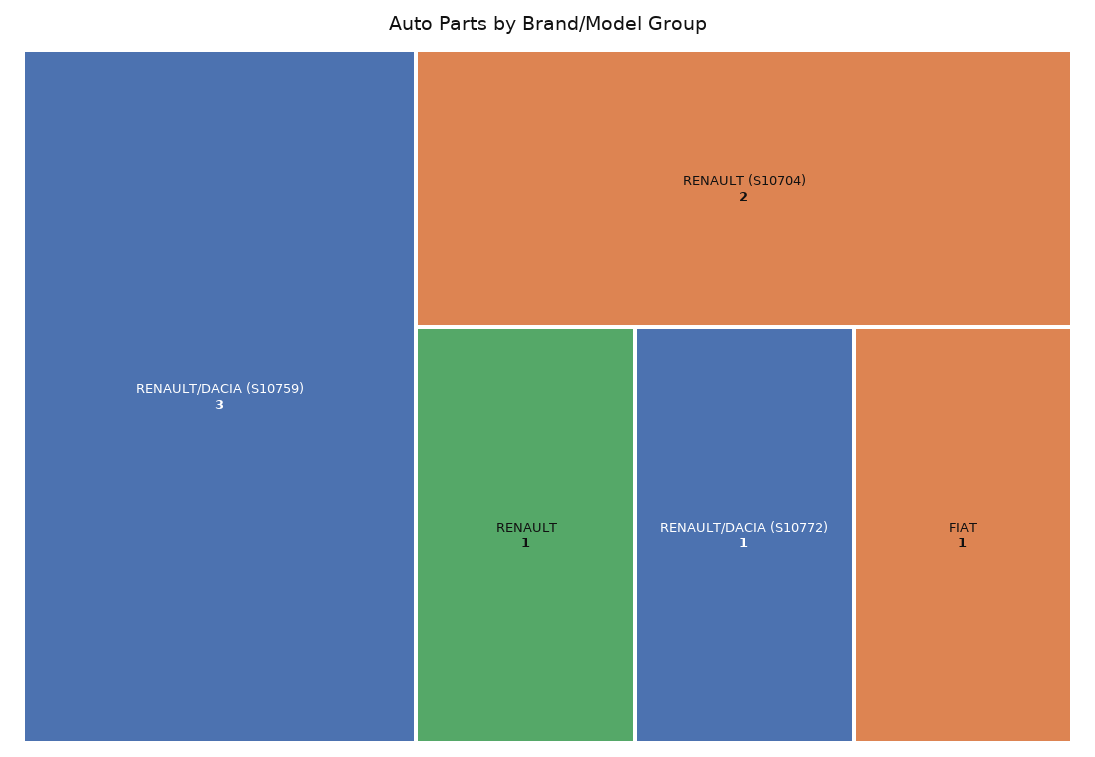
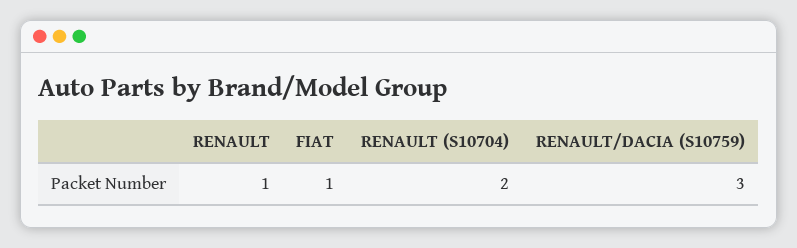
  {
    "RENAULT/DACIA (S10759)": 3,
    "RENAULT (S10704)": 2,
    "RENAULT": 1,
-   "RENAULT/DACIA (S10772)": 1,
    "FIAT": 1
  }

